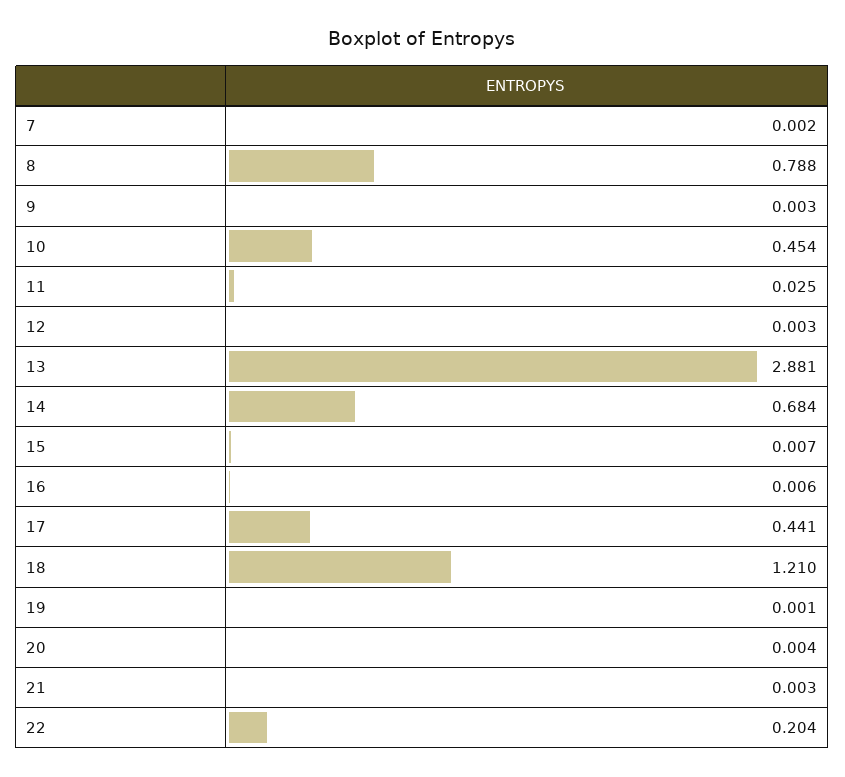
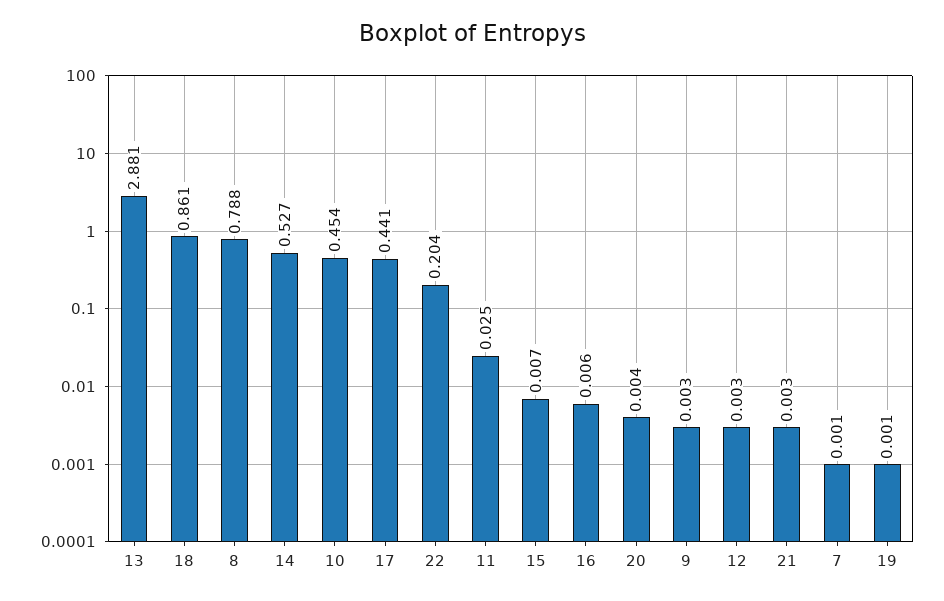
  {
-   "7": 0.002,
+   "7": 0.001,
    "8": 0.788,
    "9": 0.003,
    "10": 0.454,
    "11": 0.025,
    "12": 0.003,
    "13": 2.881,
-   "14": 0.684,
+   "14": 0.527,
    "15": 0.007,
    "16": 0.006,
    "17": 0.441,
-   "18": 1.21,
+   "18": 0.861,
    "19": 0.001,
    "20": 0.004,
    "21": 0.003,
    "22": 0.204
  }

